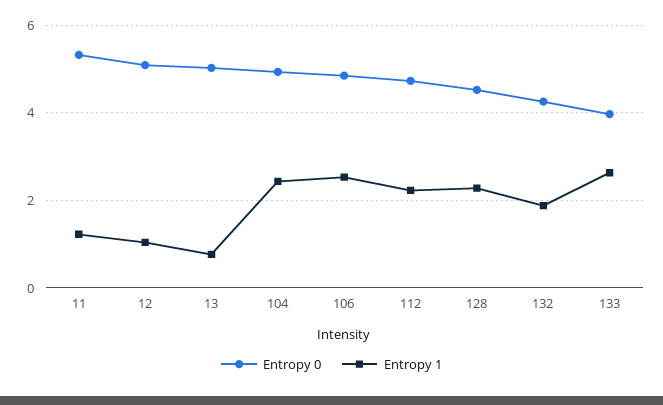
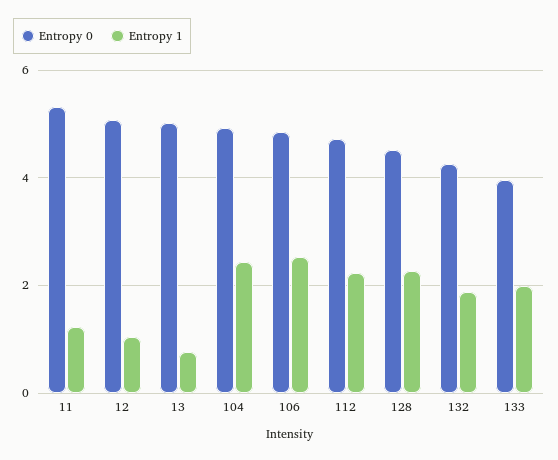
  {
    "Entropy 0": {
      "11": 5.4,
      "12": 5,
      "13": 5,
      "104": 5,
      "106": 4.8,
      "112": 4.8,
      "128": 4.6,
      "132": 4.2,
      "133": 4
    },
    "Entropy 1": {
      "11": 1.2,
      "12": 1,
      "13": 0.8,
      "104": 2.4,
      "106": 2.6,
      "112": 2.2,
      "128": 2.2,
      "132": 1.8,
-     "133": 2.6
+     "133": 2
    }
  }

